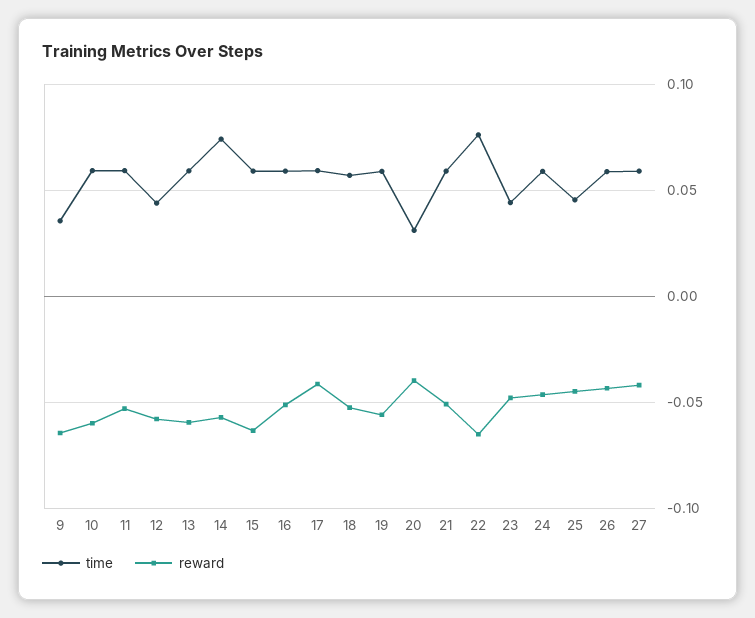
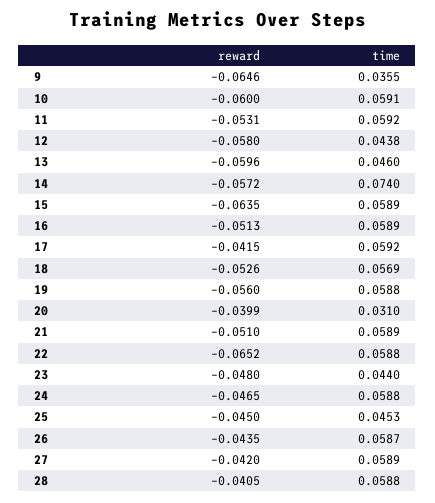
  {
    "time": {
      "9": 0.0355,
      "10": 0.0591,
      "11": 0.0592,
      "12": 0.0438,
-     "13": 0.06,
+     "13": 0.046,
      "14": 0.074,
      "15": 0.0589,
      "16": 0.0589,
      "17": 0.0592,
      "18": 0.0569,
      "19": 0.0588,
      "20": 0.031,
      "21": 0.0589,
-     "22": 0.075,
+     "22": 0.0588,
      "23": 0.044,
      "24": 0.0588,
      "25": 0.0453,
      "26": 0.0587,
-     "27": 0.0589
+     "27": 0.0589,
+     "28": 0.0588
    },
    "reward": {
      "9": -0.0646,
      "10": -0.06,
      "11": -0.0531,
      "12": -0.058,
      "13": -0.0596,
      "14": -0.0572,
      "15": -0.0635,
      "16": -0.0513,
      "17": -0.0415,
      "18": -0.0526,
      "19": -0.056,
      "20": -0.0399,
      "21": -0.051,
      "22": -0.0652,
      "23": -0.048,
      "24": -0.0465,
      "25": -0.045,
      "26": -0.0435,
-     "27": -0.042
+     "27": -0.042,
+     "28": -0.0405
    }
  }

